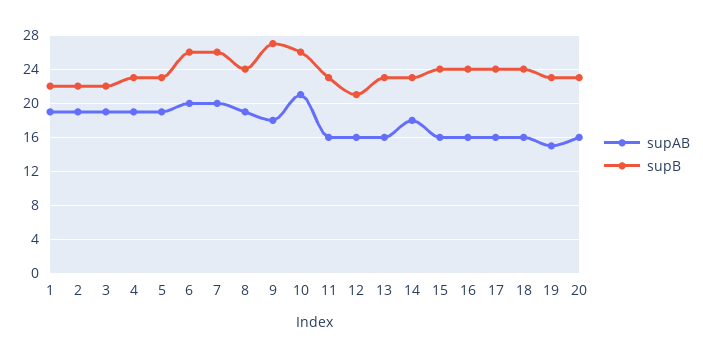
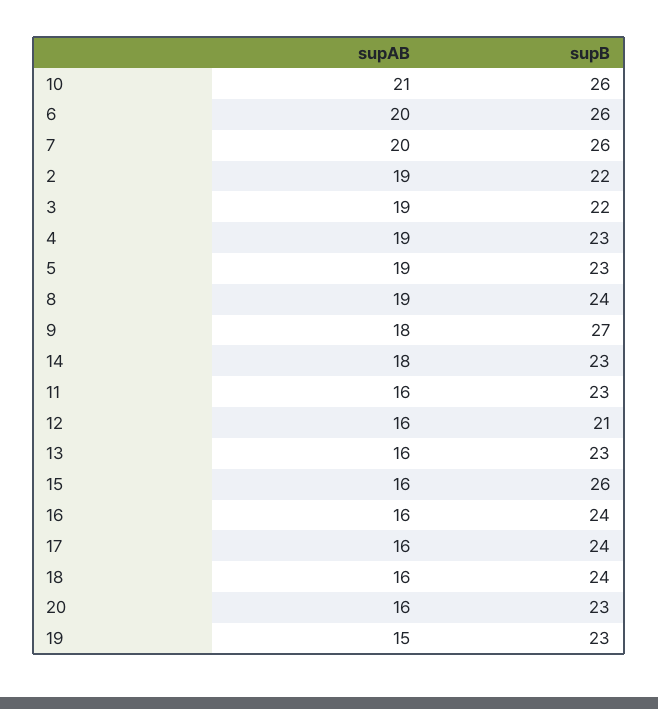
  {
    "supAB": {
-     "1": 19,
      "2": 19,
      "3": 19,
      "4": 19,
      "5": 19,
      "6": 20,
      "7": 20,
      "8": 19,
      "9": 18,
      "10": 21,
      "11": 16,
      "12": 16,
      "13": 16,
      "14": 18,
      "15": 16,
      "16": 16,
      "17": 16,
      "18": 16,
      "19": 15,
      "20": 16
    },
    "supB": {
-     "1": 22,
      "2": 22,
      "3": 22,
      "4": 23,
      "5": 23,
      "6": 26,
      "7": 26,
      "8": 24,
      "9": 27,
      "10": 26,
      "11": 23,
      "12": 21,
      "13": 23,
      "14": 23,
-     "15": 24,
+     "15": 26,
      "16": 24,
      "17": 24,
      "18": 24,
      "19": 23,
      "20": 23
    }
  }

